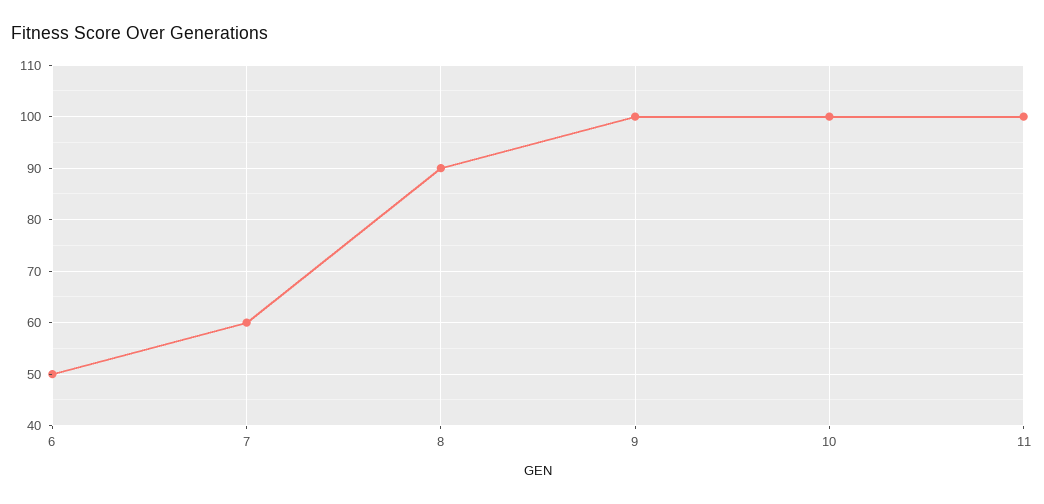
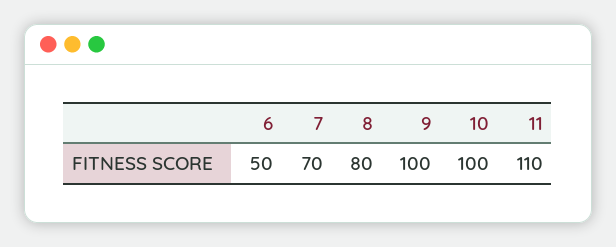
  {
    "6": 50,
-   "7": 60,
+   "7": 70,
-   "8": 90,
+   "8": 80,
    "9": 100,
    "10": 100,
-   "11": 100
+   "11": 110
  }

